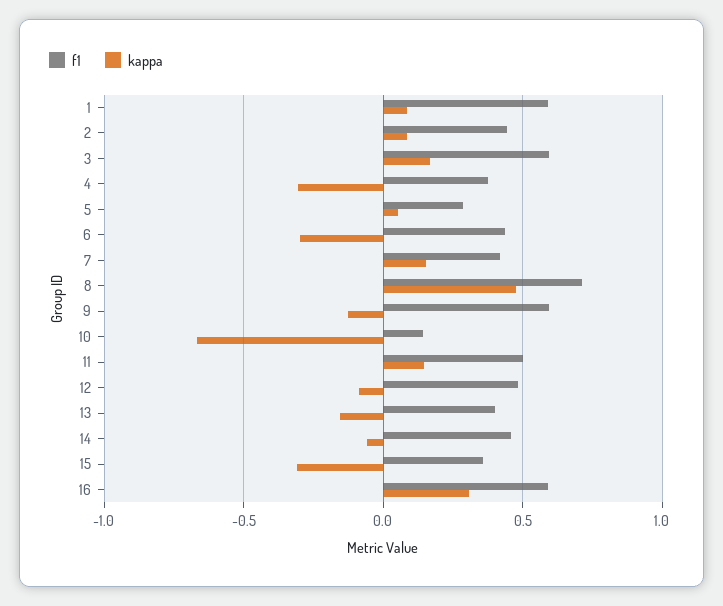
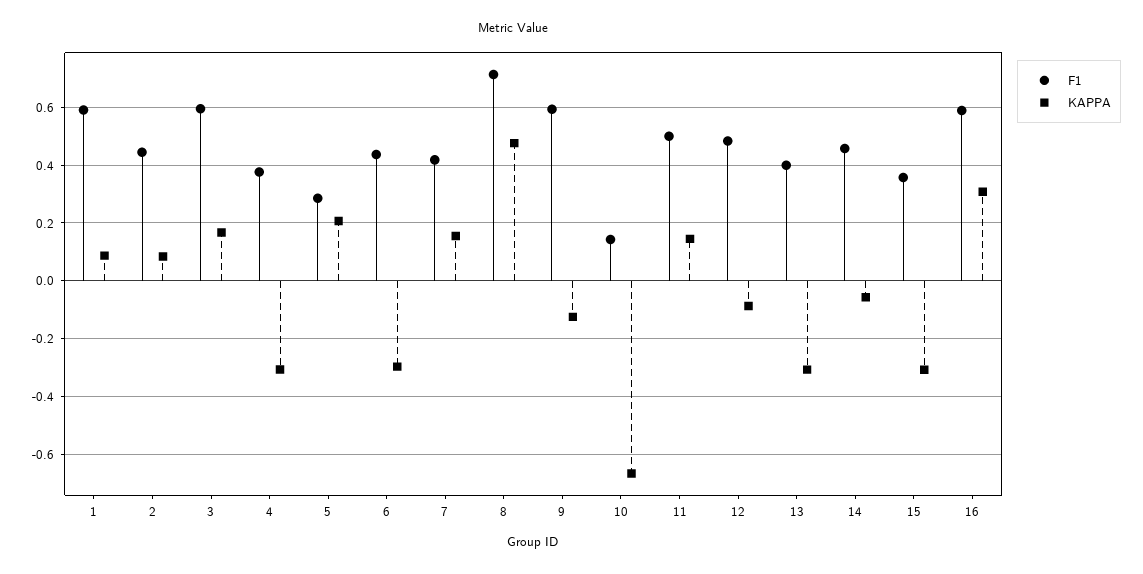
  {
    "f1": {
      "1": 0.6,
      "2": 0.45,
      "3": 0.6,
      "4": 0.375,
      "5": 0.275,
      "6": 0.425,
      "7": 0.425,
      "8": 0.725,
      "9": 0.6,
      "10": 0.15,
      "11": 0.5,
      "12": 0.475,
      "13": 0.4,
      "14": 0.45,
      "15": 0.35,
      "16": 0.6
    },
    "kappa": {
      "1": 0.075,
      "2": 0.075,
      "3": 0.175,
      "4": -0.3,
-     "5": 0.05,
+     "5": 0.2,
      "6": -0.3,
      "7": 0.15,
      "8": 0.475,
      "9": -0.125,
      "10": -0.675,
      "11": 0.15,
      "12": -0.075,
-     "13": -0.15,
+     "13": -0.3,
      "14": -0.05,
      "15": -0.3,
      "16": 0.3
    }
  }

